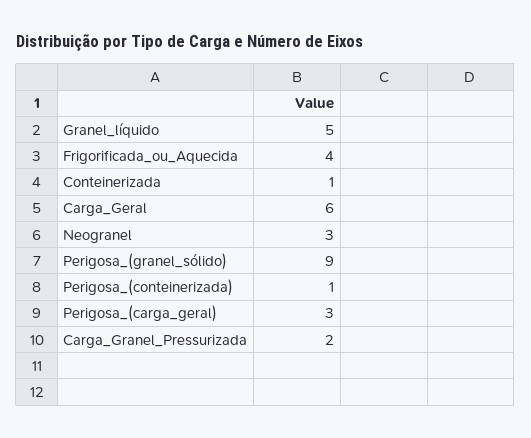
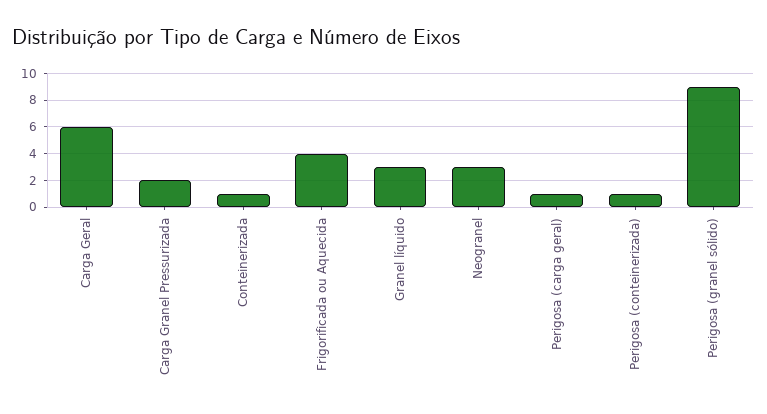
  {
-   "Granel_líquido": 5,
+   "Granel_líquido": 3,
    "Frigorificada_ou_Aquecida": 4,
    "Conteinerizada": 1,
    "Carga_Geral": 6,
    "Neogranel": 3,
    "Perigosa_(granel_sólido)": 9,
    "Perigosa_(conteinerizada)": 1,
-   "Perigosa_(carga_geral)": 3,
+   "Perigosa_(carga_geral)": 1,
    "Carga_Granel_Pressurizada": 2
  }

